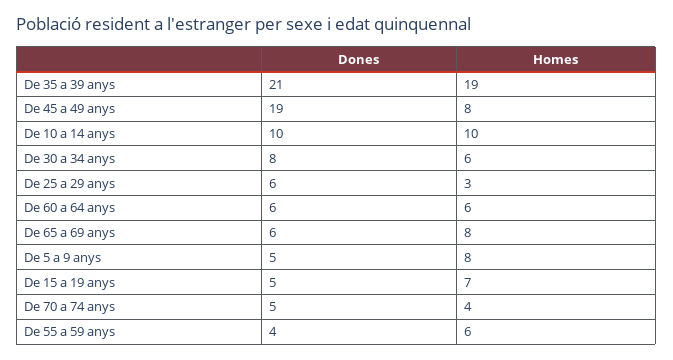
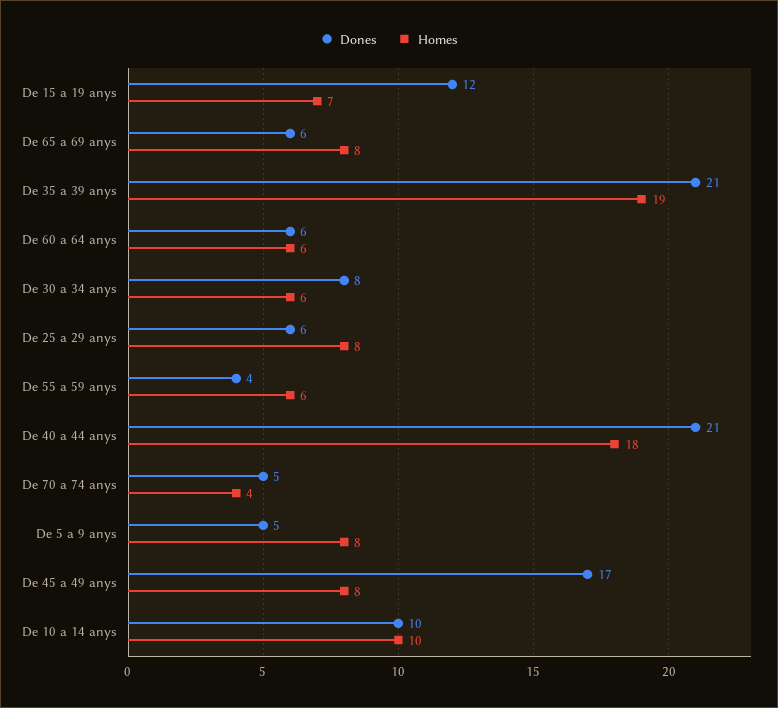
  {
    "Dones": {
      "De 35 a 39 anys": 21,
-     "De 45 a 49 anys": 19,
+     "De 45 a 49 anys": 17,
      "De 10 a 14 anys": 10,
      "De 30 a 34 anys": 8,
      "De 25 a 29 anys": 6,
      "De 60 a 64 anys": 6,
      "De 65 a 69 anys": 6,
      "De 5 a 9 anys": 5,
-     "De 15 a 19 anys": 5,
+     "De 15 a 19 anys": 12,
      "De 70 a 74 anys": 5,
-     "De 55 a 59 anys": 4
+     "De 55 a 59 anys": 4,
+     "De 40 a 44 anys": 21
    },
    "Homes": {
      "De 35 a 39 anys": 19,
      "De 45 a 49 anys": 8,
      "De 10 a 14 anys": 10,
      "De 30 a 34 anys": 6,
-     "De 25 a 29 anys": 3,
+     "De 25 a 29 anys": 8,
      "De 60 a 64 anys": 6,
      "De 65 a 69 anys": 8,
      "De 5 a 9 anys": 8,
      "De 15 a 19 anys": 7,
      "De 70 a 74 anys": 4,
-     "De 55 a 59 anys": 6
+     "De 55 a 59 anys": 6,
+     "De 40 a 44 anys": 18
    }
  }

